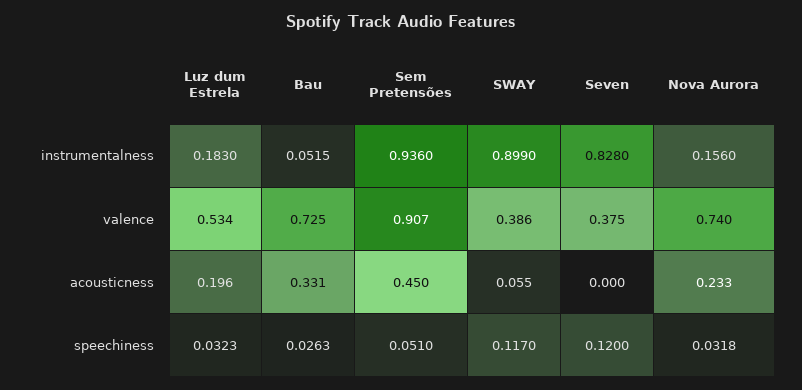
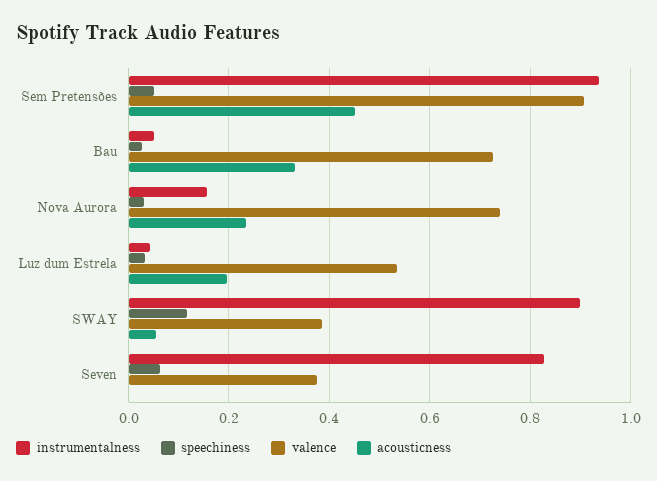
  {
    "instrumentalness": {
-     "Luz dum Estrela": 0.183,
+     "Luz dum Estrela": 0.04,
      "Bau": 0.0515,
      "Sem Pretensões": 0.936,
      "SWAY": 0.899,
      "Seven": 0.828,
      "Nova Aurora": 0.156
    },
    "valence": {
      "Luz dum Estrela": 0.534,
      "Bau": 0.725,
      "Sem Pretensões": 0.907,
      "SWAY": 0.386,
      "Seven": 0.375,
      "Nova Aurora": 0.74
    },
    "acousticness": {
      "Luz dum Estrela": 0.196,
      "Bau": 0.331,
      "Sem Pretensões": 0.45,
      "SWAY": 0.055,
      "Seven": 0,
      "Nova Aurora": 0.233
    },
    "speechiness": {
      "Luz dum Estrela": 0.0323,
      "Bau": 0.0263,
      "Sem Pretensões": 0.051,
      "SWAY": 0.117,
-     "Seven": 0.12,
+     "Seven": 0.06,
      "Nova Aurora": 0.0318
    }
  }

